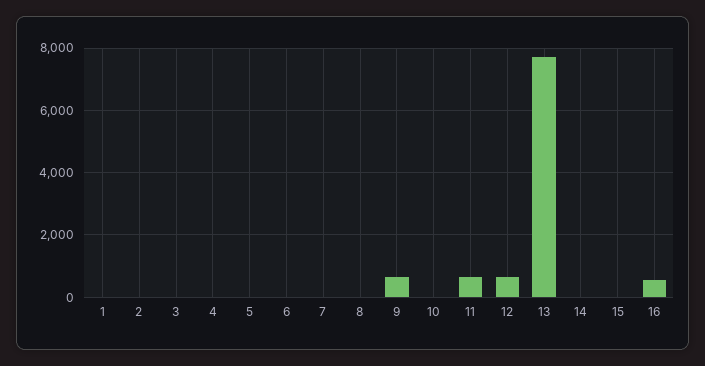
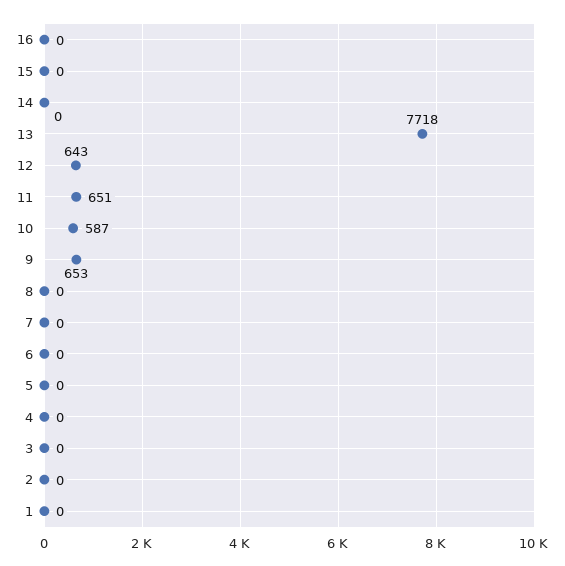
  {
    "1": 0,
    "2": 0,
    "3": 0,
    "4": 0,
    "5": 0,
    "6": 0,
    "7": 0,
    "8": 0,
    "9": 653,
-   "10": 0,
+   "10": 587,
    "11": 651,
    "12": 643,
    "13": 7718,
    "14": 0,
    "15": 0,
-   "16": 600
+   "16": 0
  }

